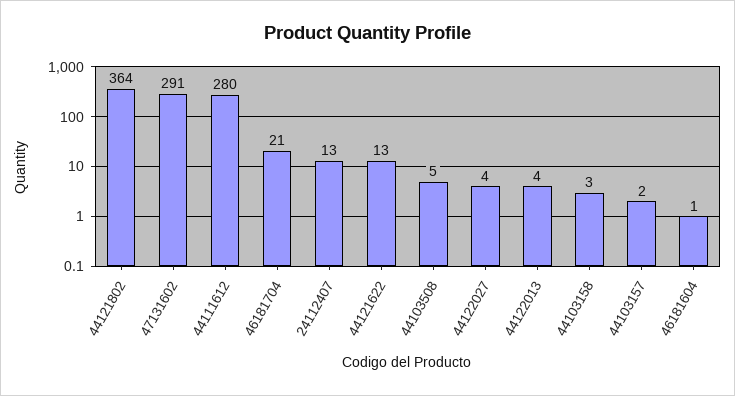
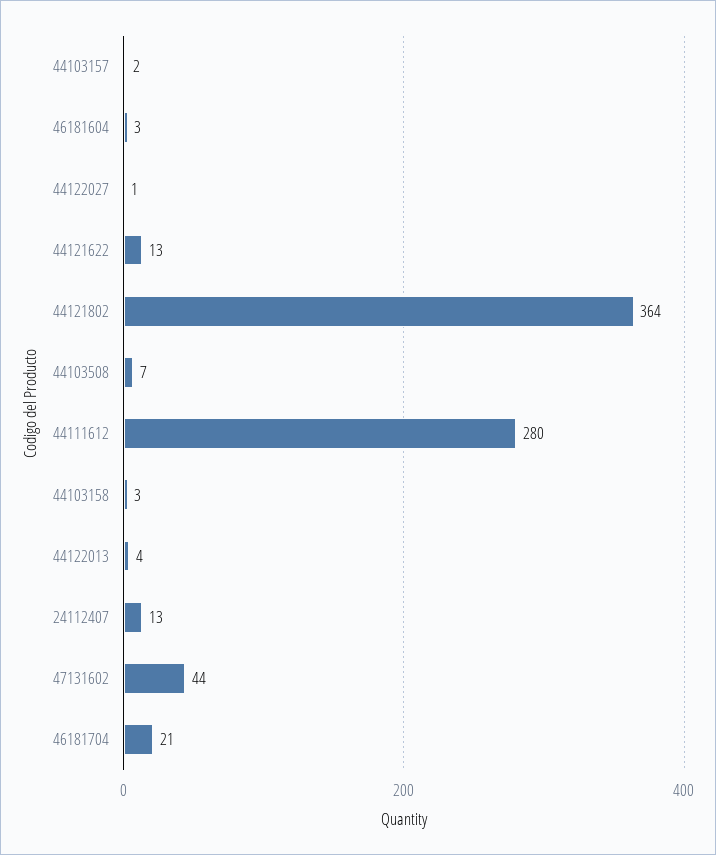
  {
    "44121802": 364,
-   "47131602": 291,
+   "47131602": 44,
    "44111612": 280,
    "46181704": 21,
    "24112407": 13,
    "44121622": 13,
-   "44103508": 5,
+   "44103508": 7,
-   "44122027": 4,
+   "44122027": 1,
    "44122013": 4,
    "44103158": 3,
    "44103157": 2,
-   "46181604": 1
+   "46181604": 3
  }

